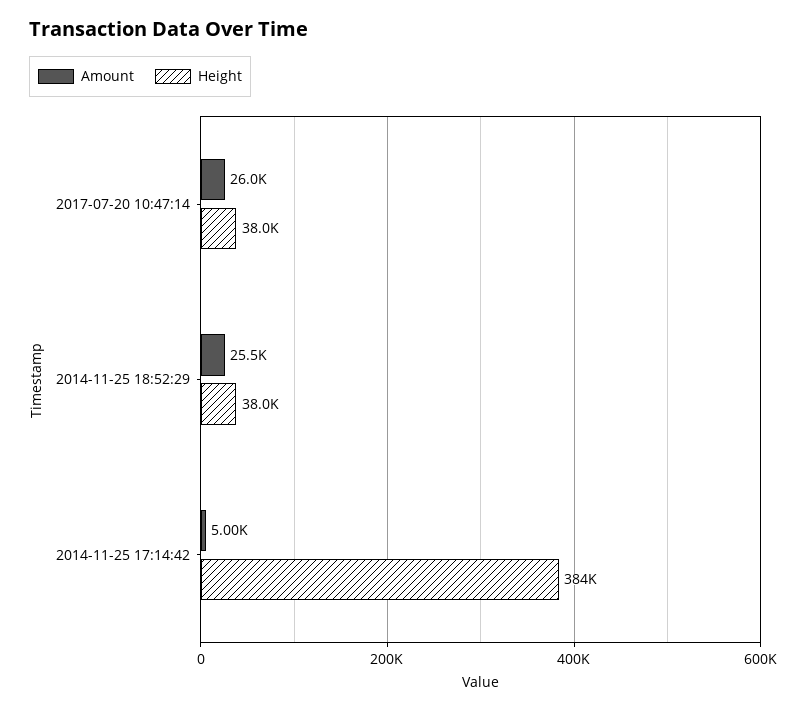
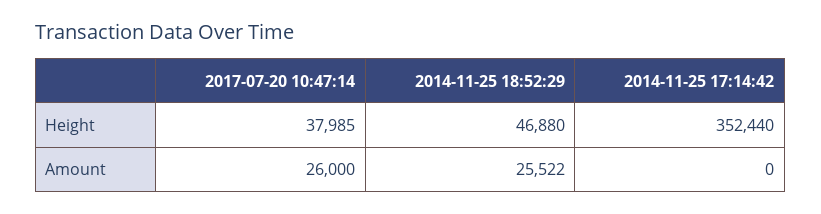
  {
    "Amount": {
      "2017-07-20 10:47:14": 26000,
      "2014-11-25 18:52:29": 25522,
-     "2014-11-25 17:14:42": 5000
+     "2014-11-25 17:14:42": 0
    },
    "Height": {
      "2017-07-20 10:47:14": 37985,
-     "2014-11-25 18:52:29": 38000,
+     "2014-11-25 18:52:29": 46880,
-     "2014-11-25 17:14:42": 384000
+     "2014-11-25 17:14:42": 352440
    }
  }

